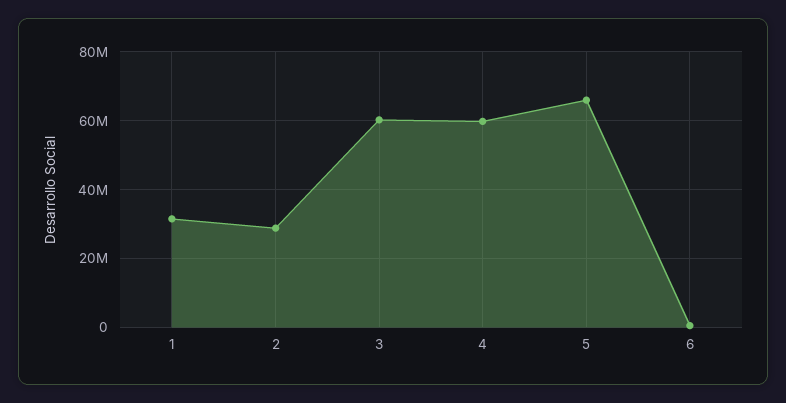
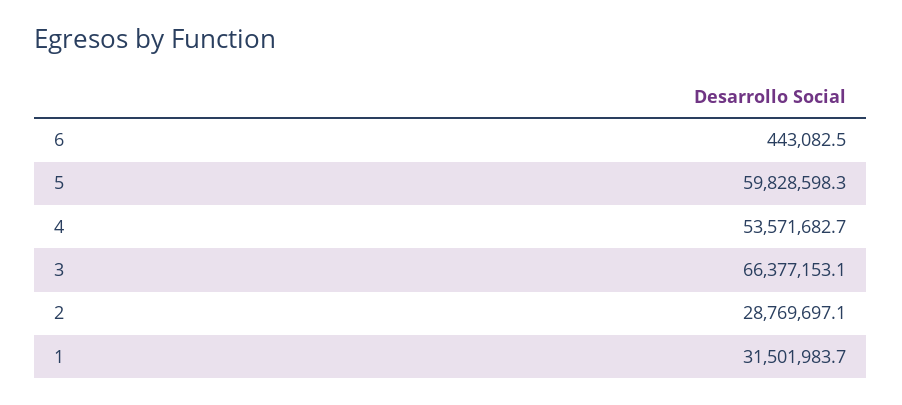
  {
    "1": 31501983.7,
    "2": 28769697.1,
-   "3": 60000000,
+   "3": 66377153.1,
-   "4": 60000000,
+   "4": 53571682.7,
-   "5": 66000000,
+   "5": 59828598.3,
    "6": 443082.5
  }

